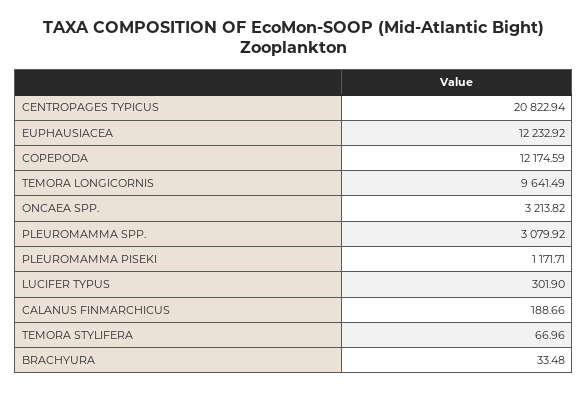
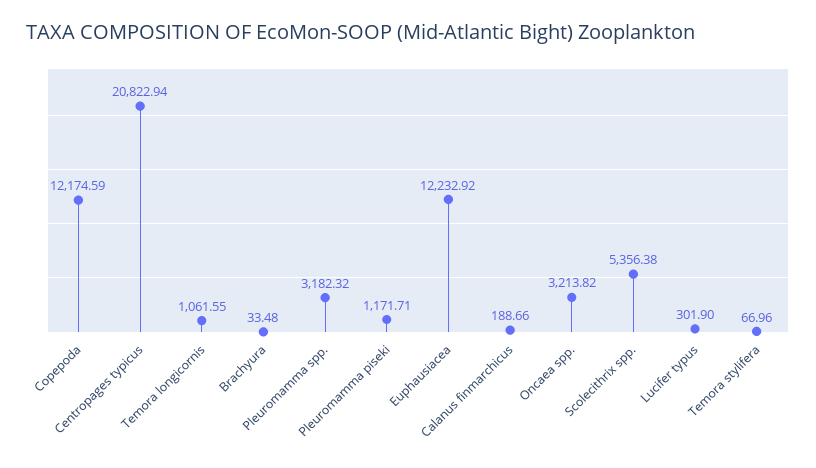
  {
    "CENTROPAGES TYPICUS": 20822.94,
    "EUPHAUSIACEA": 12232.92,
    "COPEPODA": 12174.59,
-   "TEMORA LONGICORNIS": 9641.49,
+   "TEMORA LONGICORNIS": 1061.55,
    "ONCAEA SPP.": 3213.82,
-   "PLEUROMAMMA SPP.": 3079.92,
+   "PLEUROMAMMA SPP.": 3182.32,
    "PLEUROMAMMA PISEKI": 1171.71,
    "LUCIFER TYPUS": 301.9,
    "CALANUS FINMARCHICUS": 188.66,
    "TEMORA STYLIFERA": 66.96,
-   "BRACHYURA": 33.48
+   "BRACHYURA": 33.48,
+   "Scolecithrix spp.": 5356.38
  }

